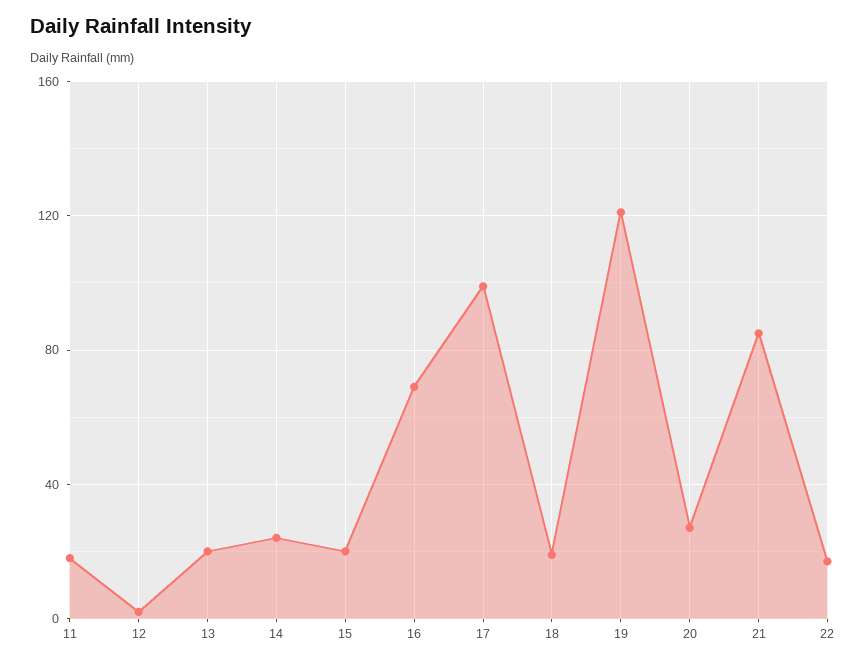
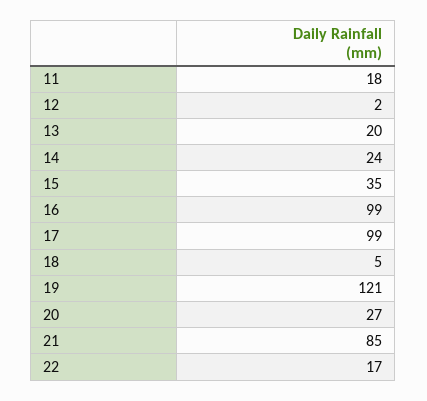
  {
    "11": 18,
    "12": 2,
    "13": 20,
    "14": 24,
-   "15": 20,
+   "15": 35,
-   "16": 70,
+   "16": 99,
    "17": 99,
-   "18": 20,
+   "18": 5,
    "19": 121,
    "20": 27,
    "21": 85,
    "22": 17
  }

